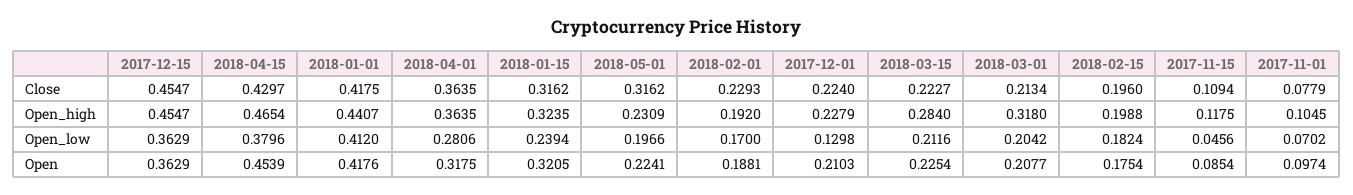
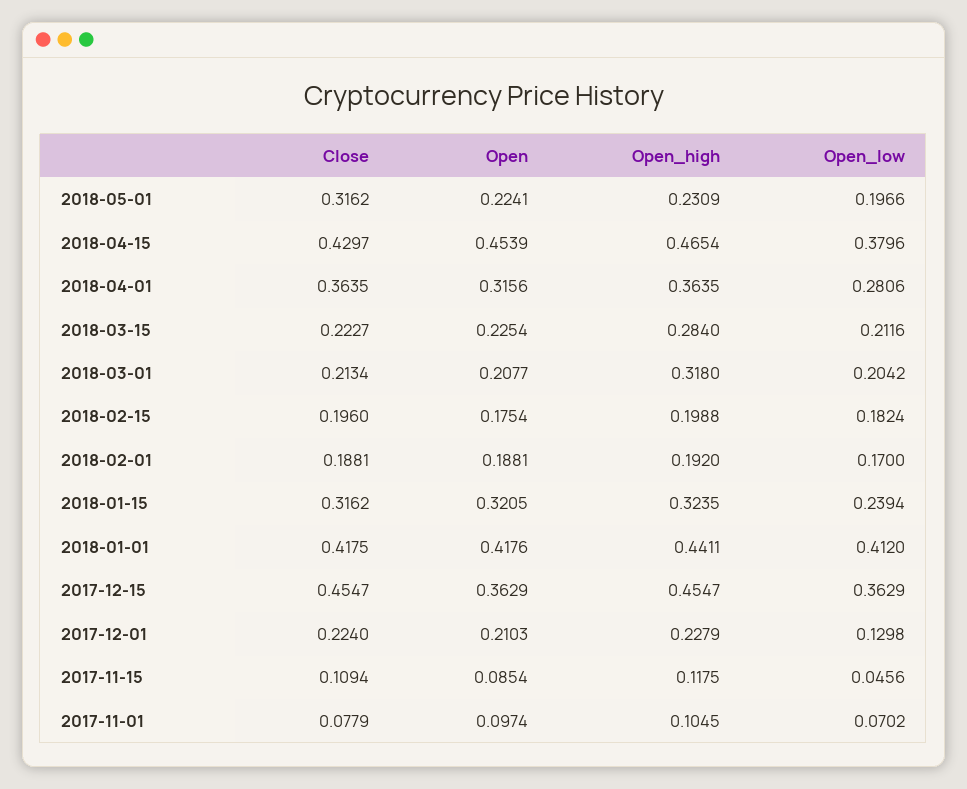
  {
    "2017-12-15": {
      "Close": 0.4547,
      "Open_high": 0.4547,
      "Open_low": 0.3629,
      "Open": 0.3629
    },
    "2018-04-15": {
      "Close": 0.4297,
      "Open_high": 0.4654,
      "Open_low": 0.3796,
      "Open": 0.4539
    },
    "2018-01-01": {
      "Close": 0.4175,
-     "Open_high": 0.4407,
+     "Open_high": 0.4411,
      "Open_low": 0.412,
      "Open": 0.4176
    },
    "2018-04-01": {
      "Close": 0.3635,
      "Open_high": 0.3635,
      "Open_low": 0.2806,
-     "Open": 0.3175
+     "Open": 0.3156
    },
    "2018-01-15": {
      "Close": 0.3162,
      "Open_high": 0.3235,
      "Open_low": 0.2394,
      "Open": 0.3205
    },
    "2018-05-01": {
      "Close": 0.3162,
      "Open_high": 0.2309,
      "Open_low": 0.1966,
      "Open": 0.2241
    },
    "2018-02-01": {
-     "Close": 0.2293,
+     "Close": 0.1881,
      "Open_high": 0.192,
      "Open_low": 0.17,
      "Open": 0.1881
    },
    "2017-12-01": {
      "Close": 0.224,
      "Open_high": 0.2279,
      "Open_low": 0.1298,
      "Open": 0.2103
    },
    "2018-03-15": {
      "Close": 0.2227,
      "Open_high": 0.284,
      "Open_low": 0.2116,
      "Open": 0.2254
    },
    "2018-03-01": {
      "Close": 0.2134,
      "Open_high": 0.318,
      "Open_low": 0.2042,
      "Open": 0.2077
    },
    "2018-02-15": {
      "Close": 0.196,
      "Open_high": 0.1988,
      "Open_low": 0.1824,
      "Open": 0.1754
    },
    "2017-11-15": {
      "Close": 0.1094,
      "Open_high": 0.1175,
      "Open_low": 0.0456,
      "Open": 0.0854
    },
    "2017-11-01": {
      "Close": 0.0779,
      "Open_high": 0.1045,
      "Open_low": 0.0702,
      "Open": 0.0974
    }
  }

